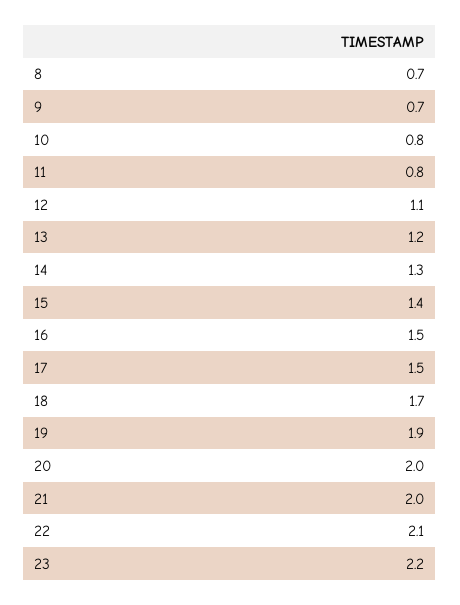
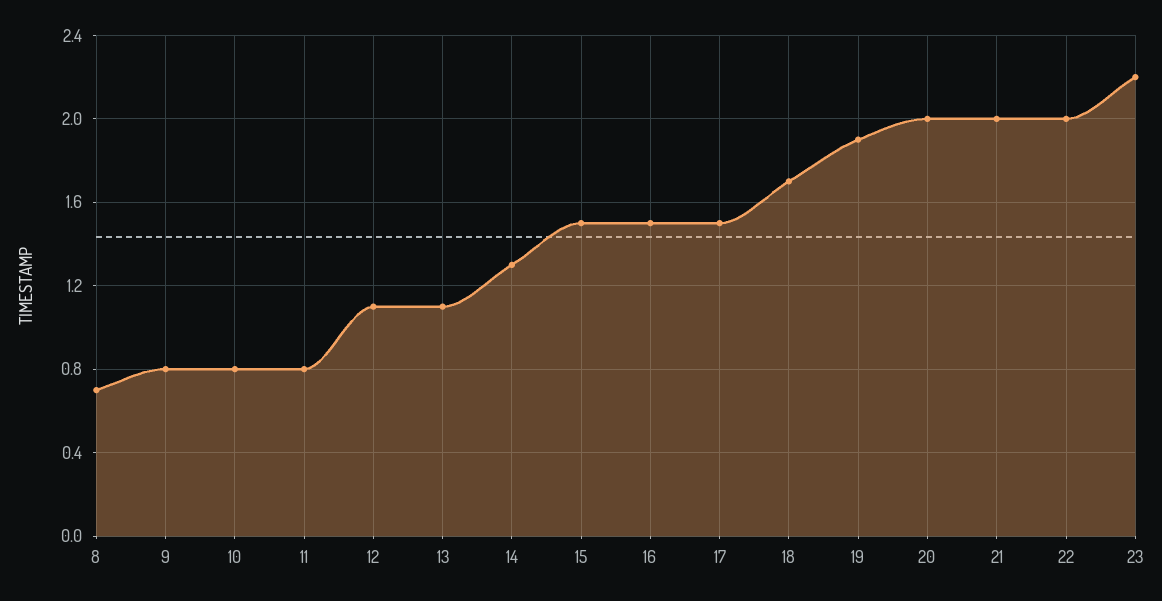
  {
    "8": 0.7,
-   "9": 0.7,
+   "9": 0.8,
    "10": 0.8,
    "11": 0.8,
    "12": 1.1,
-   "13": 1.2,
+   "13": 1.1,
    "14": 1.3,
-   "15": 1.4,
+   "15": 1.5,
    "16": 1.5,
    "17": 1.5,
    "18": 1.7,
    "19": 1.9,
    "20": 2,
    "21": 2,
-   "22": 2.1,
+   "22": 2,
    "23": 2.2
  }

